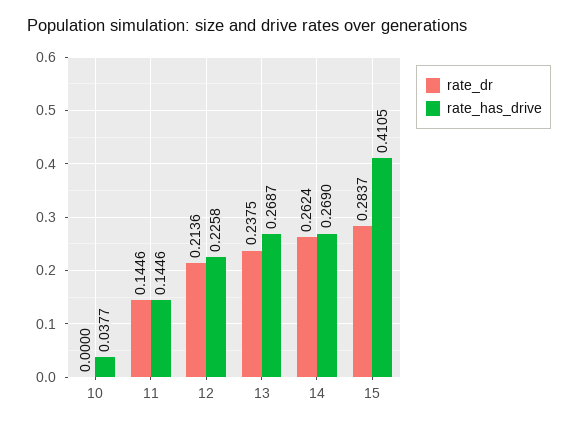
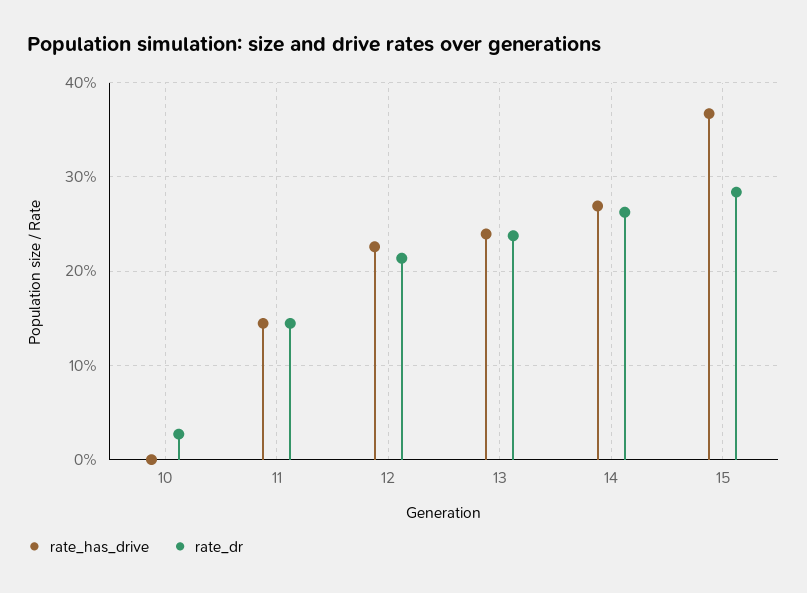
  {
    "rate_dr": {
-     "10": 0,
+     "10": 0.03,
      "11": 0.1446,
      "12": 0.2136,
      "13": 0.2375,
      "14": 0.2624,
      "15": 0.2837
    },
    "rate_has_drive": {
-     "10": 0.0377,
+     "10": 0,
      "11": 0.1446,
      "12": 0.2258,
-     "13": 0.2687,
+     "13": 0.24,
      "14": 0.269,
-     "15": 0.4105
+     "15": 0.37
    }
  }

